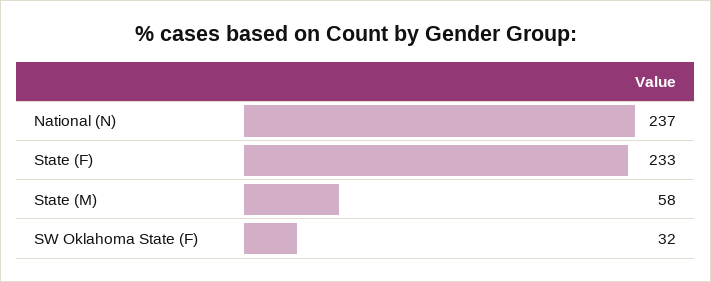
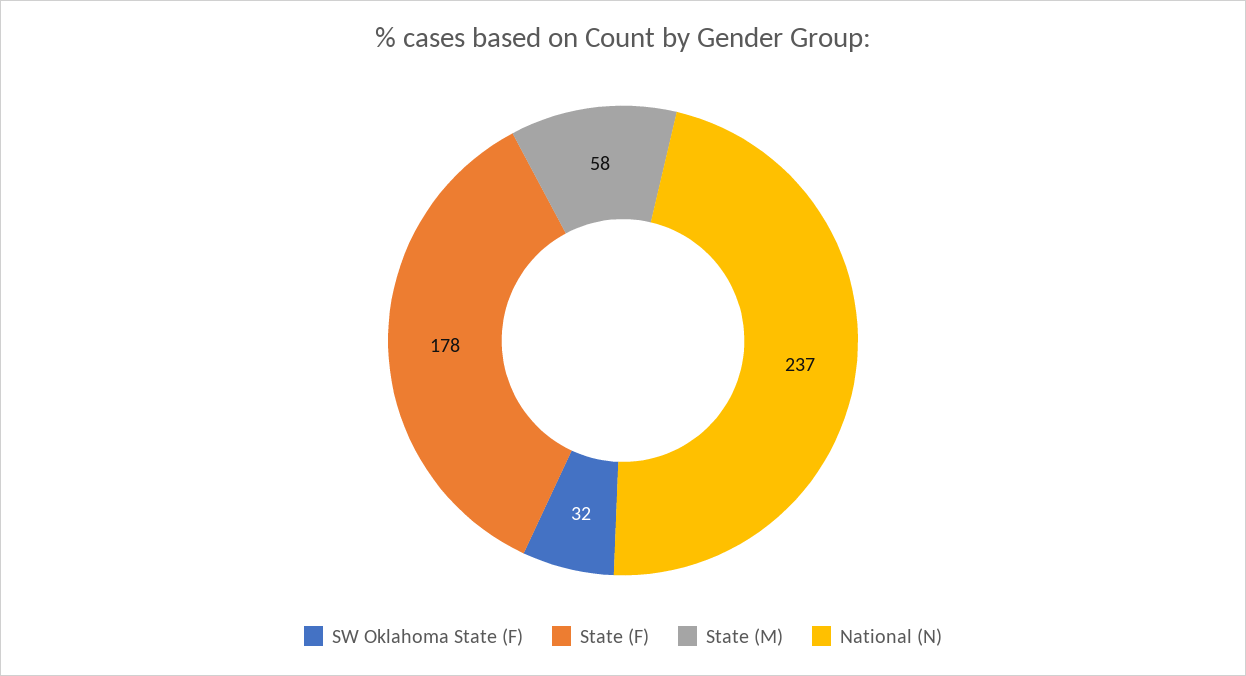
  {
    "National (N)": 237,
-   "State (F)": 233,
+   "State (F)": 178,
    "State (M)": 58,
    "SW Oklahoma State (F)": 32
  }

